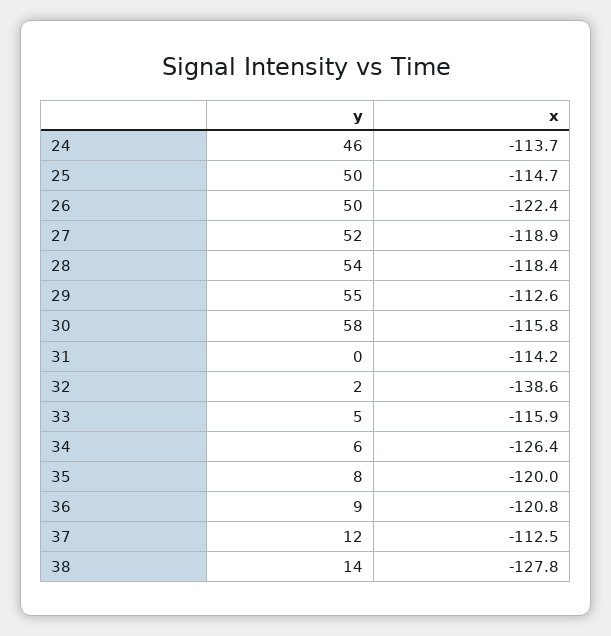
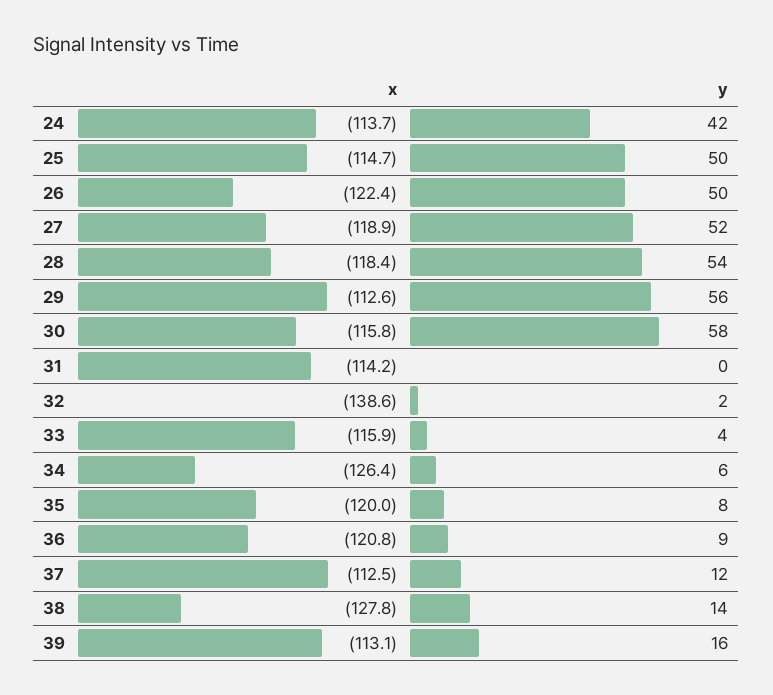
  {
    "y": {
-     "24": 46,
+     "24": 42,
      "25": 50,
      "26": 50,
      "27": 52,
      "28": 54,
-     "29": 55,
+     "29": 56,
      "30": 58,
      "31": 0,
      "32": 2,
-     "33": 5,
+     "33": 4,
      "34": 6,
      "35": 8,
      "36": 9,
      "37": 12,
-     "38": 14
+     "38": 14,
+     "39": 16
    },
    "x": {
      "24": -113.7,
      "25": -114.7,
      "26": -122.4,
      "27": -118.9,
      "28": -118.4,
      "29": -112.6,
      "30": -115.8,
      "31": -114.2,
      "32": -138.6,
      "33": -115.9,
      "34": -126.4,
      "35": -120,
      "36": -120.8,
      "37": -112.5,
-     "38": -127.8
+     "38": -127.8,
+     "39": -113.1
    }
  }

